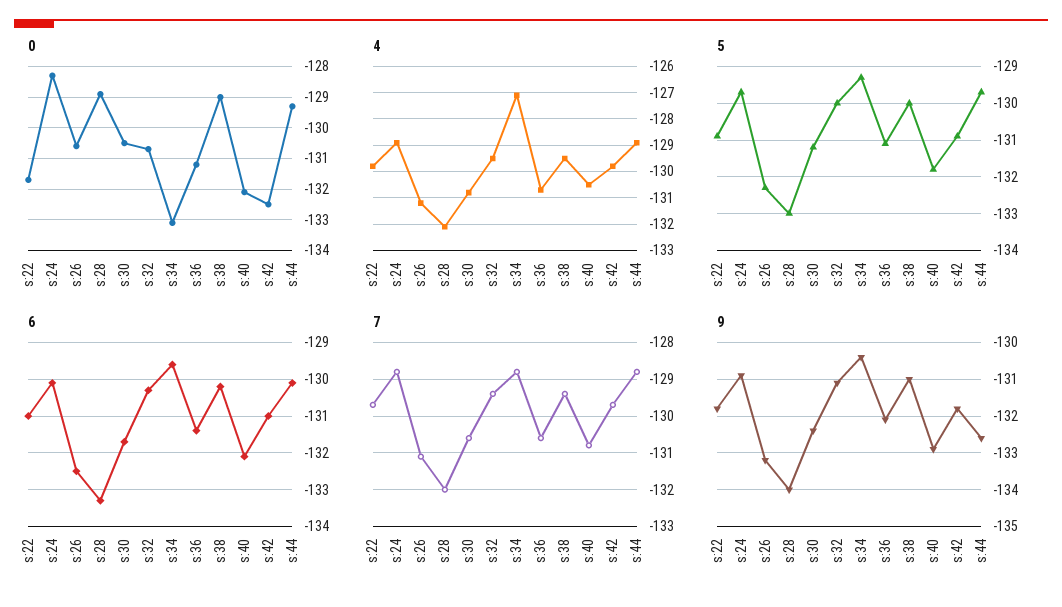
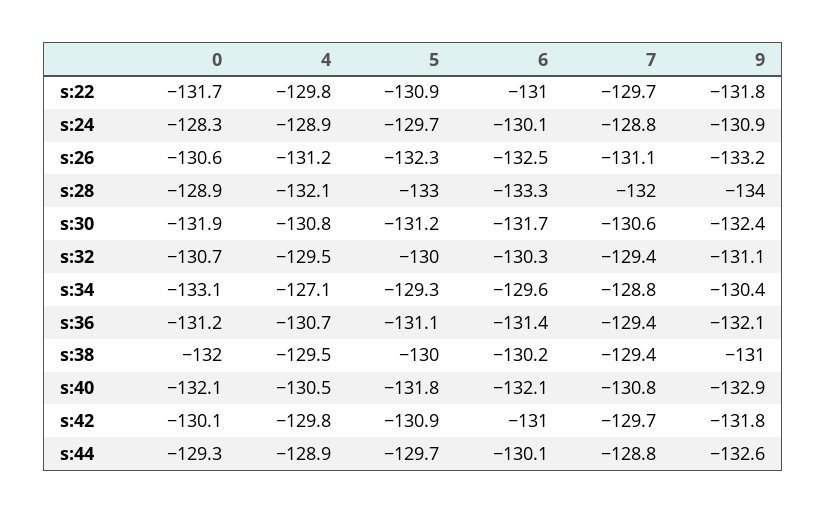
  {
    "0": {
      "s:22": -131.7,
      "s:24": -128.3,
      "s:26": -130.6,
      "s:28": -128.9,
-     "s:30": -130.5,
+     "s:30": -131.9,
      "s:32": -130.7,
      "s:34": -133.1,
      "s:36": -131.2,
-     "s:38": -129,
+     "s:38": -132,
      "s:40": -132.1,
-     "s:42": -132.5,
+     "s:42": -130.1,
      "s:44": -129.3
    },
    "4": {
      "s:22": -129.8,
      "s:24": -128.9,
      "s:26": -131.2,
      "s:28": -132.1,
      "s:30": -130.8,
      "s:32": -129.5,
      "s:34": -127.1,
      "s:36": -130.7,
      "s:38": -129.5,
      "s:40": -130.5,
      "s:42": -129.8,
      "s:44": -128.9
    },
    "5": {
      "s:22": -130.9,
      "s:24": -129.7,
      "s:26": -132.3,
      "s:28": -133,
      "s:30": -131.2,
      "s:32": -130,
      "s:34": -129.3,
      "s:36": -131.1,
      "s:38": -130,
      "s:40": -131.8,
      "s:42": -130.9,
      "s:44": -129.7
    },
    "6": {
      "s:22": -131,
      "s:24": -130.1,
      "s:26": -132.5,
      "s:28": -133.3,
      "s:30": -131.7,
      "s:32": -130.3,
      "s:34": -129.6,
      "s:36": -131.4,
      "s:38": -130.2,
      "s:40": -132.1,
      "s:42": -131,
      "s:44": -130.1
    },
    "7": {
      "s:22": -129.7,
      "s:24": -128.8,
      "s:26": -131.1,
      "s:28": -132,
      "s:30": -130.6,
      "s:32": -129.4,
      "s:34": -128.8,
-     "s:36": -130.5,
+     "s:36": -129.4,
      "s:38": -129.4,
      "s:40": -130.8,
      "s:42": -129.7,
      "s:44": -128.8
    },
    "9": {
      "s:22": -131.8,
      "s:24": -130.9,
      "s:26": -133.2,
      "s:28": -134,
      "s:30": -132.4,
      "s:32": -131.1,
      "s:34": -130.4,
      "s:36": -132.1,
      "s:38": -131,
      "s:40": -132.9,
      "s:42": -131.8,
      "s:44": -132.6
    }
  }

